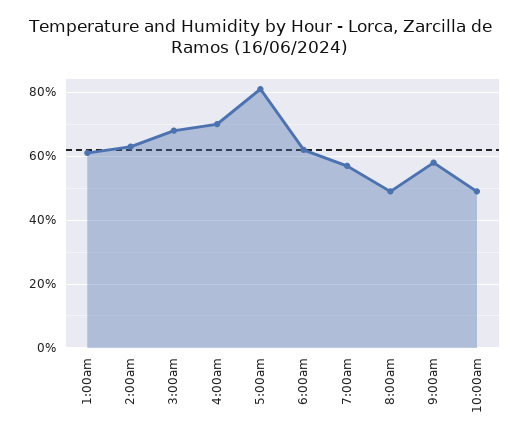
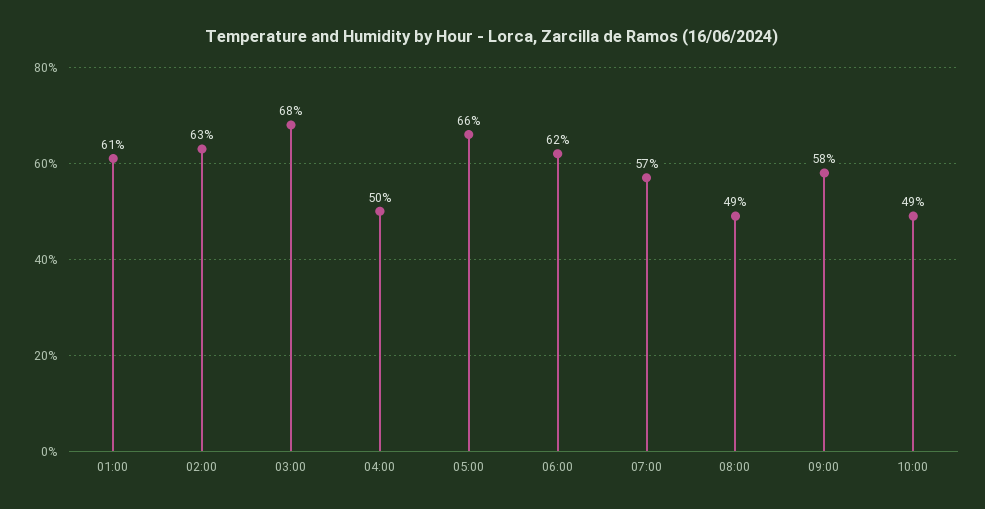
  {
    "1:00am": 61,
    "2:00am": 63,
    "3:00am": 68,
-   "4:00am": 70,
+   "4:00am": 50,
-   "5:00am": 80,
+   "5:00am": 66,
    "6:00am": 62,
    "7:00am": 57,
    "8:00am": 49,
    "9:00am": 58,
    "10:00am": 49
  }

